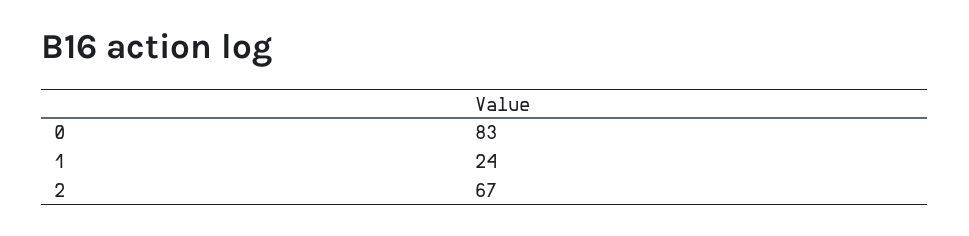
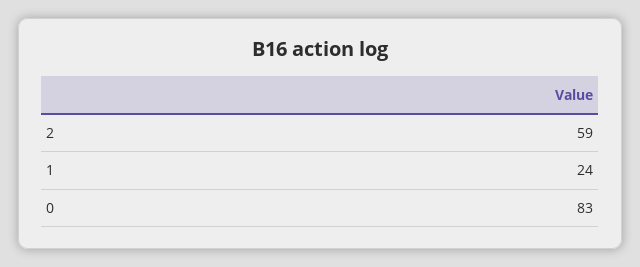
  {
    "0": 83,
    "1": 24,
-   "2": 67
+   "2": 59
  }

